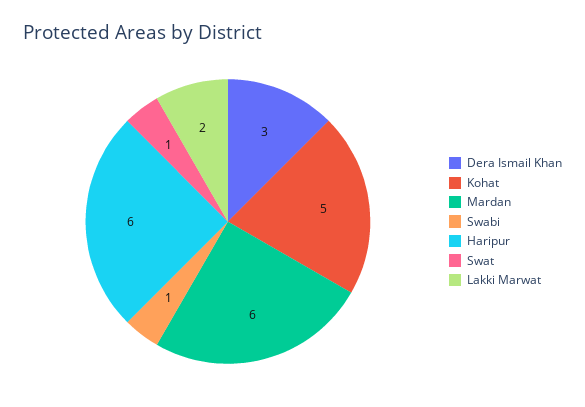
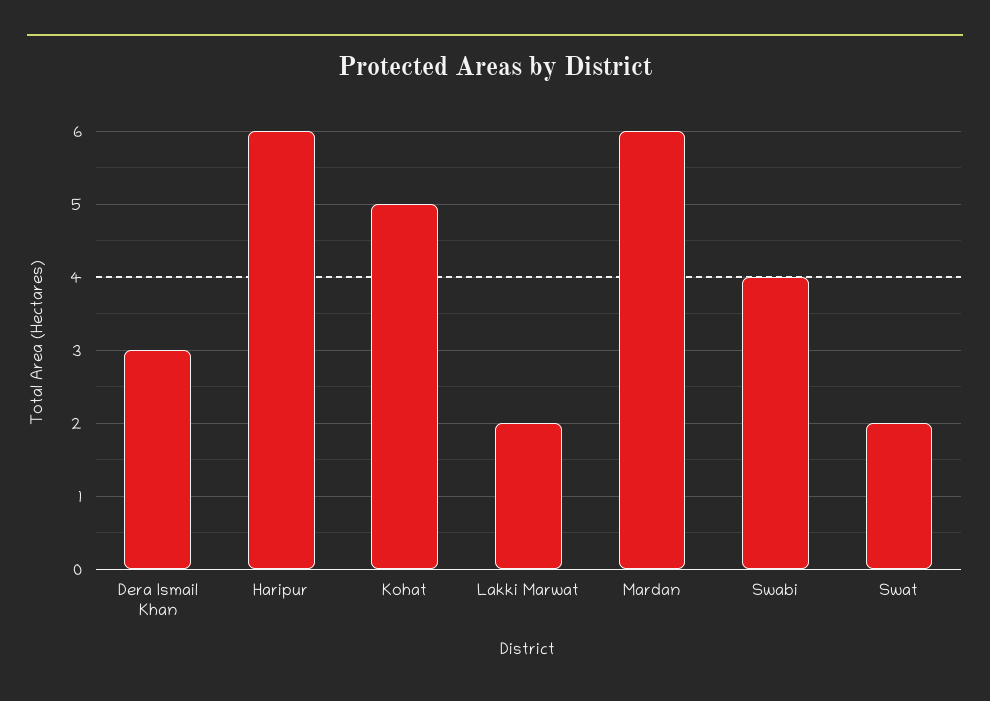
  {
    "Dera Ismail Khan": 3,
    "Kohat": 5,
    "Mardan": 6,
-   "Swabi": 1,
+   "Swabi": 4,
    "Haripur": 6,
-   "Swat": 1,
+   "Swat": 2,
    "Lakki Marwat": 2
  }

